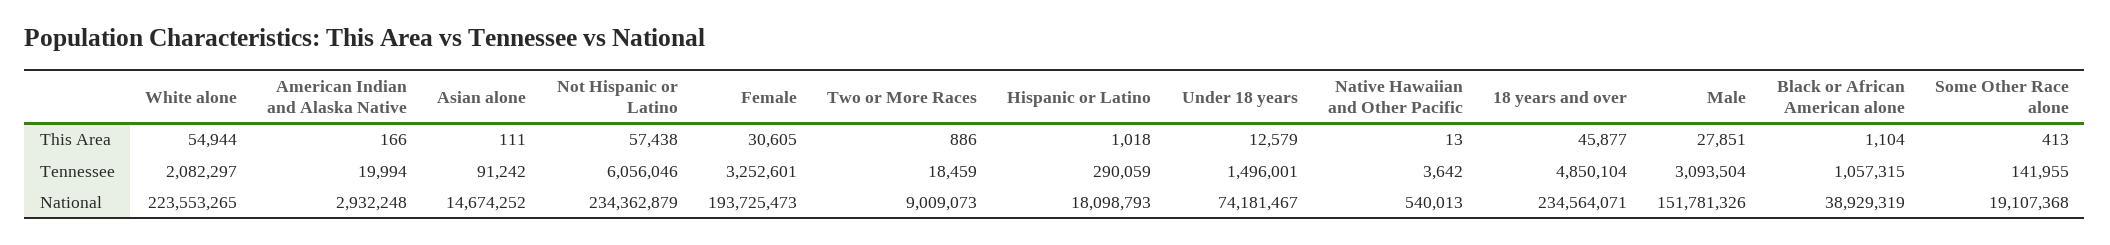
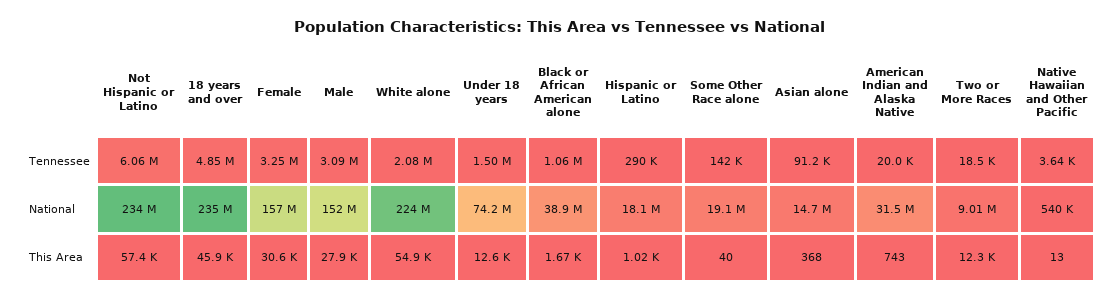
  {
    "White alone": {
      "This Area": 54944,
      "Tennessee": 2082297,
      "National": 223553265
    },
    "American Indian and Alaska Native": {
-     "This Area": 166,
+     "This Area": 743,
      "Tennessee": 19994,
-     "National": 2932248
+     "National": 31500000
    },
    "Asian alone": {
-     "This Area": 111,
+     "This Area": 368,
      "Tennessee": 91242,
      "National": 14674252
    },
    "Not Hispanic or Latino": {
      "This Area": 57438,
      "Tennessee": 6056046,
      "National": 234362879
    },
    "Female": {
      "This Area": 30605,
      "Tennessee": 3252601,
-     "National": 193725473
+     "National": 157000000
    },
    "Two or More Races": {
-     "This Area": 886,
+     "This Area": 12300,
      "Tennessee": 18459,
      "National": 9009073
    },
    "Hispanic or Latino": {
      "This Area": 1018,
      "Tennessee": 290059,
      "National": 18098793
    },
    "Under 18 years": {
      "This Area": 12579,
      "Tennessee": 1496001,
      "National": 74181467
    },
    "Native Hawaiian and Other Pacific": {
      "This Area": 13,
      "Tennessee": 3642,
      "National": 540013
    },
    "18 years and over": {
      "This Area": 45877,
      "Tennessee": 4850104,
      "National": 234564071
    },
    "Male": {
      "This Area": 27851,
      "Tennessee": 3093504,
      "National": 151781326
    },
    "Black or African American alone": {
-     "This Area": 1104,
+     "This Area": 1670,
      "Tennessee": 1057315,
      "National": 38929319
    },
    "Some Other Race alone": {
-     "This Area": 413,
+     "This Area": 40,
      "Tennessee": 141955,
      "National": 19107368
    }
  }

